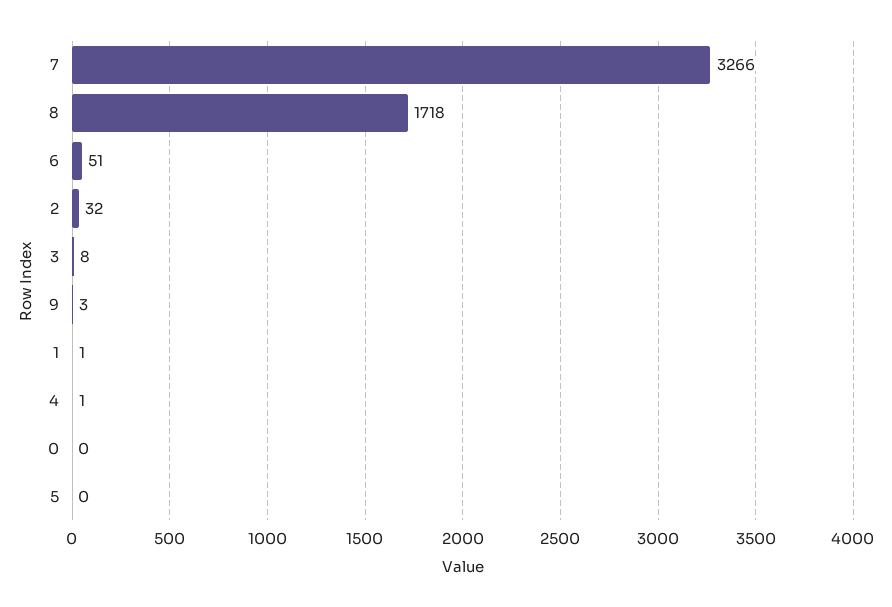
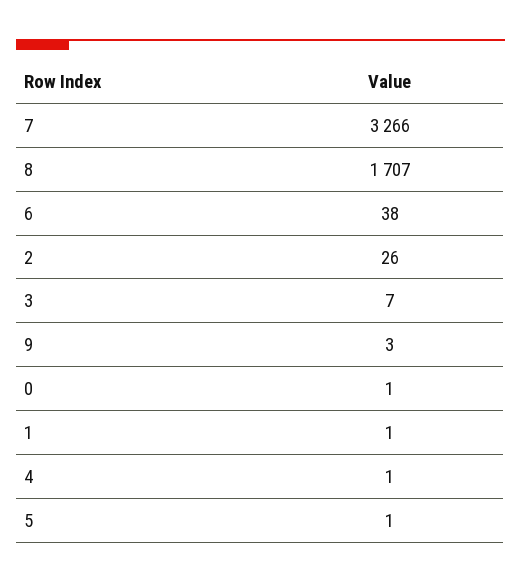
  {
    "7": 3266,
-   "8": 1718,
+   "8": 1707,
-   "6": 51,
+   "6": 38,
-   "2": 32,
+   "2": 26,
-   "3": 8,
+   "3": 7,
    "9": 3,
    "1": 1,
    "4": 1,
-   "0": 0,
+   "0": 1,
-   "5": 0
+   "5": 1
  }

